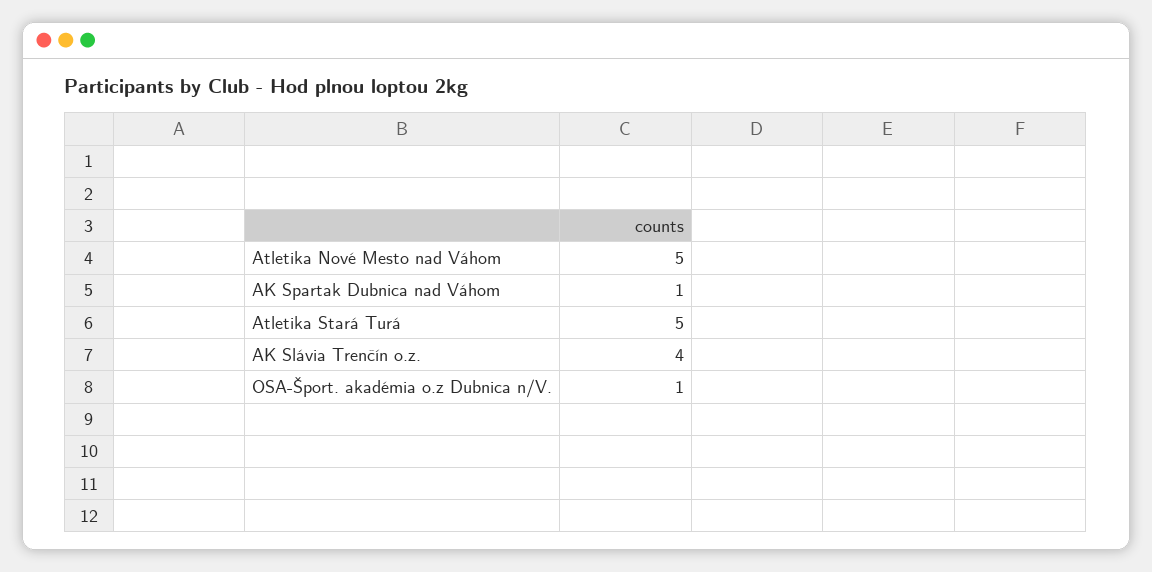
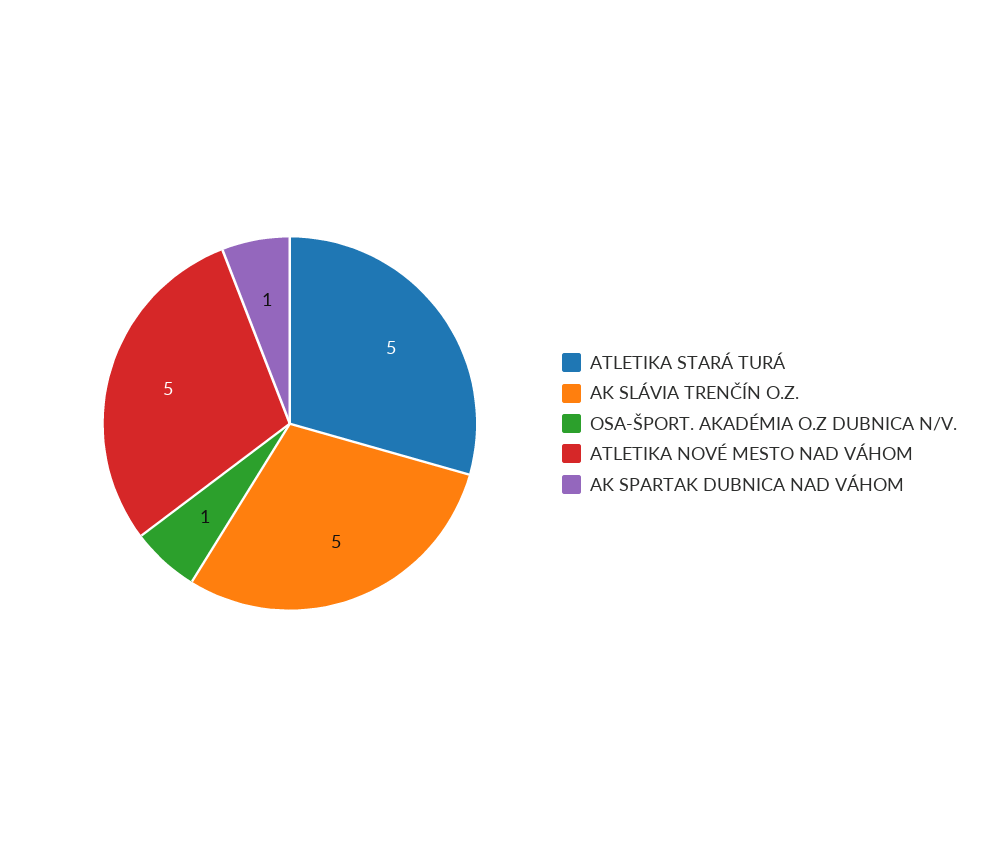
  {
    "Atletika Nové Mesto nad Váhom": 5,
    "AK Spartak Dubnica nad Váhom": 1,
    "Atletika Stará Turá": 5,
-   "AK Slávia Trenčín o.z.": 4,
+   "AK Slávia Trenčín o.z.": 5,
    "OSA-Šport. akadémia o.z Dubnica n/V.": 1
  }

